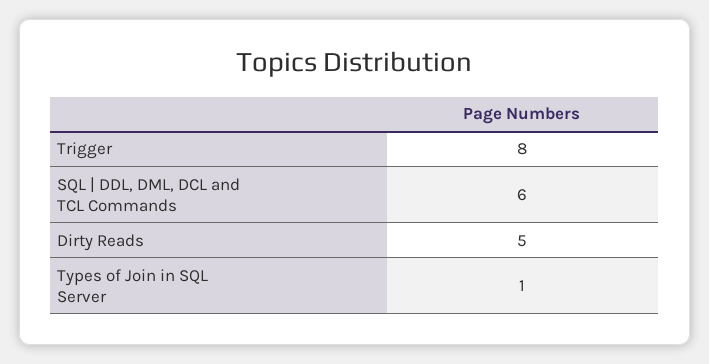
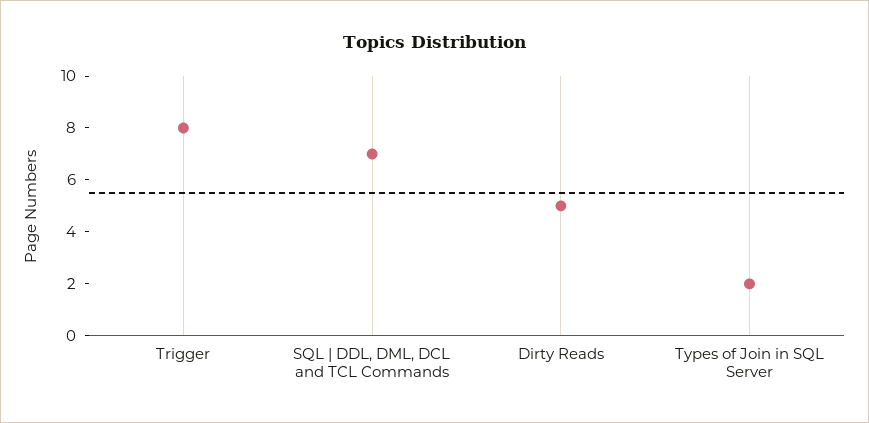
  {
    "Trigger": 8,
-   "SQL | DDL, DML, DCL and TCL Commands": 6,
+   "SQL | DDL, DML, DCL and TCL Commands": 7,
    "Dirty Reads": 5,
-   "Types of Join in SQL Server": 1
+   "Types of Join in SQL Server": 2
  }

